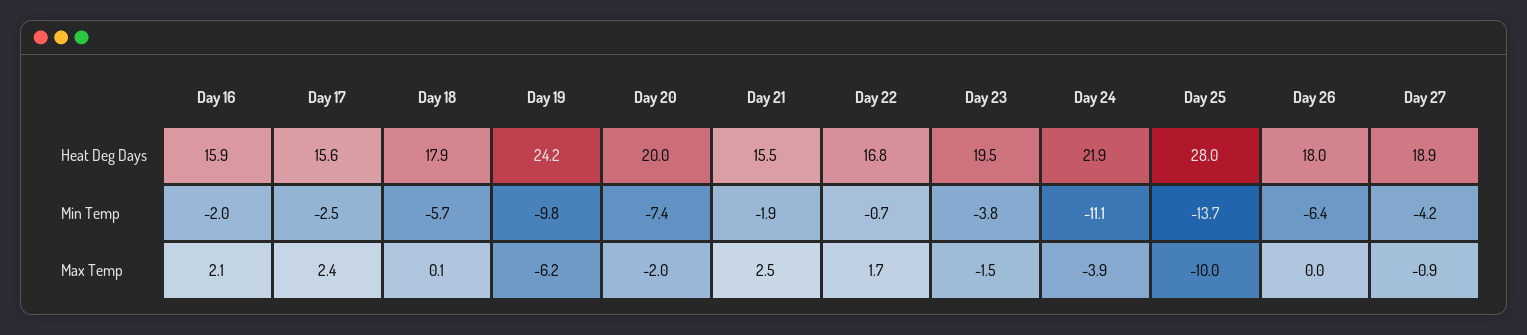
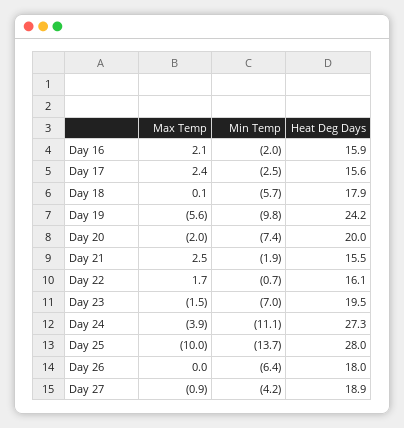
  {
    "Day 16": {
      "Heat Deg Days": 15.9,
      "Min Temp": -2,
      "Max Temp": 2.1
    },
    "Day 17": {
      "Heat Deg Days": 15.6,
      "Min Temp": -2.5,
      "Max Temp": 2.4
    },
    "Day 18": {
      "Heat Deg Days": 17.9,
      "Min Temp": -5.7,
      "Max Temp": 0.1
    },
    "Day 19": {
      "Heat Deg Days": 24.2,
      "Min Temp": -9.8,
-     "Max Temp": -6.2
+     "Max Temp": -5.6
    },
    "Day 20": {
      "Heat Deg Days": 20,
      "Min Temp": -7.4,
      "Max Temp": -2
    },
    "Day 21": {
      "Heat Deg Days": 15.5,
      "Min Temp": -1.9,
      "Max Temp": 2.5
    },
    "Day 22": {
-     "Heat Deg Days": 16.8,
+     "Heat Deg Days": 16.1,
      "Min Temp": -0.7,
      "Max Temp": 1.7
    },
    "Day 23": {
      "Heat Deg Days": 19.5,
-     "Min Temp": -3.8,
+     "Min Temp": -7,
      "Max Temp": -1.5
    },
    "Day 24": {
-     "Heat Deg Days": 21.9,
+     "Heat Deg Days": 27.3,
      "Min Temp": -11.1,
      "Max Temp": -3.9
    },
    "Day 25": {
      "Heat Deg Days": 28,
      "Min Temp": -13.7,
      "Max Temp": -10
    },
    "Day 26": {
      "Heat Deg Days": 18,
      "Min Temp": -6.4,
      "Max Temp": 0
    },
    "Day 27": {
      "Heat Deg Days": 18.9,
      "Min Temp": -4.2,
      "Max Temp": -0.9
    }
  }

